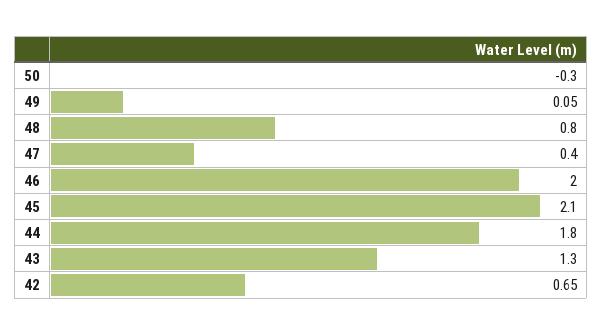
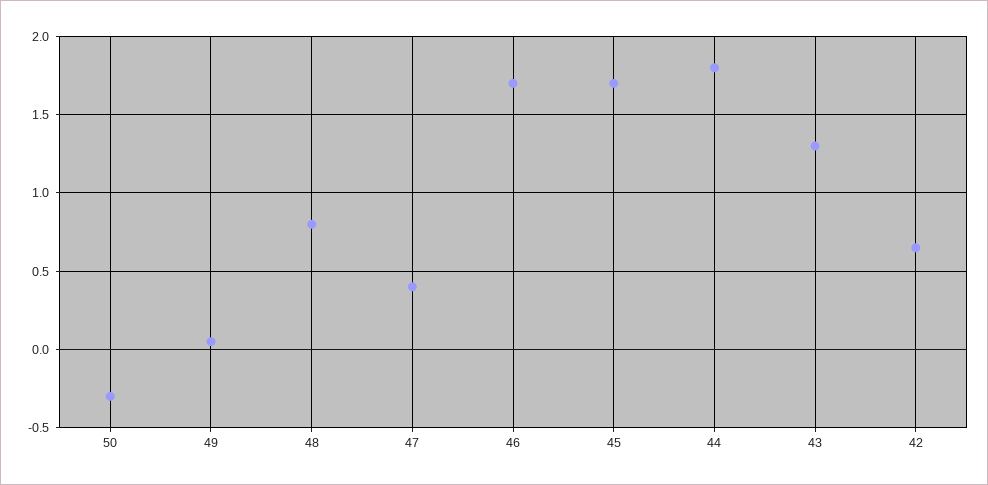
  {
    "50": -0.3,
    "49": 0.05,
    "48": 0.8,
    "47": 0.4,
-   "46": 2,
+   "46": 1.7,
-   "45": 2.1,
+   "45": 1.7,
    "44": 1.8,
    "43": 1.3,
    "42": 0.65
  }

